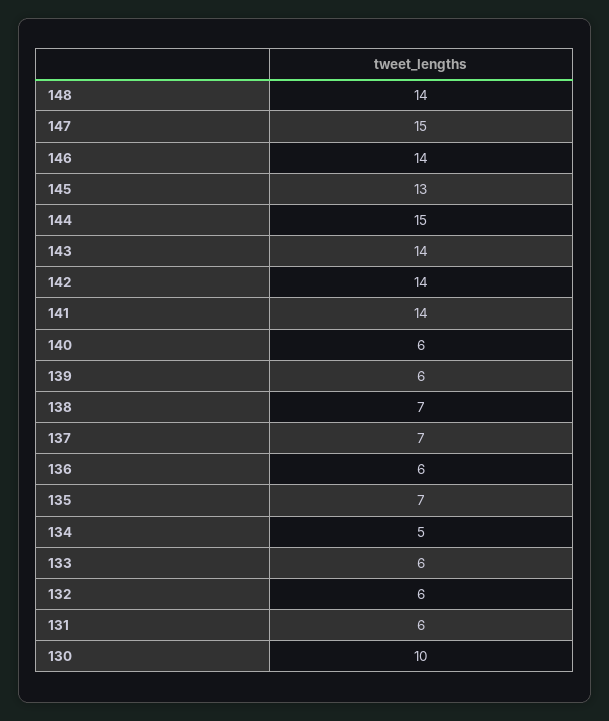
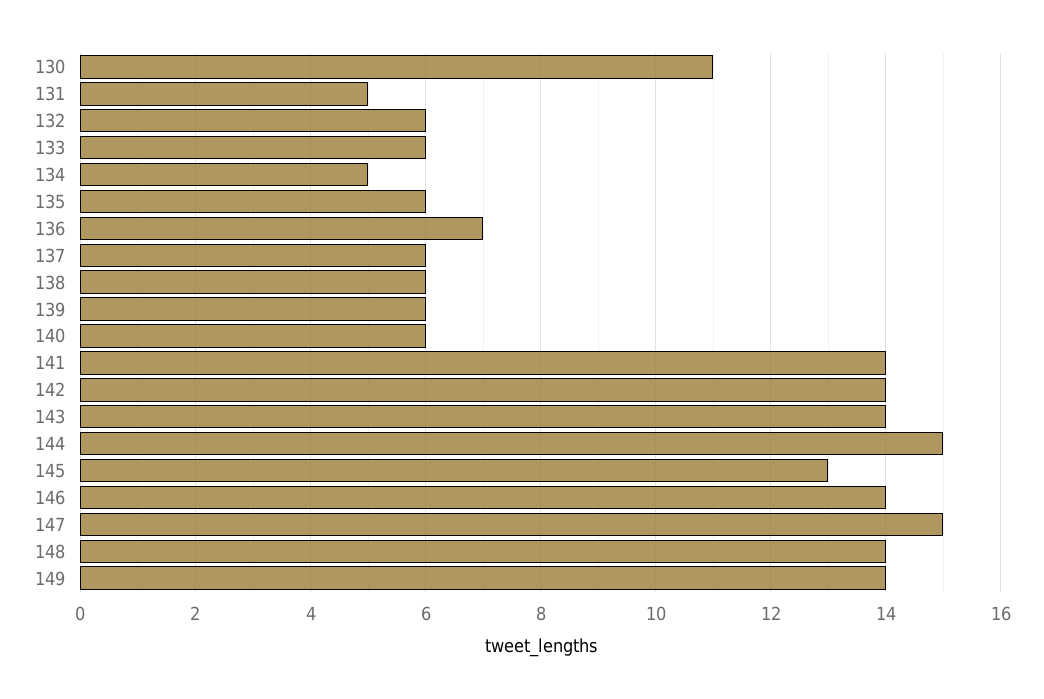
  {
    "148": 14,
    "147": 15,
    "146": 14,
    "145": 13,
    "144": 15,
    "143": 14,
    "142": 14,
    "141": 14,
    "140": 6,
    "139": 6,
-   "138": 7,
+   "138": 6,
-   "137": 7,
+   "137": 6,
-   "136": 6,
+   "136": 7,
-   "135": 7,
+   "135": 6,
    "134": 5,
    "133": 6,
    "132": 6,
-   "131": 6,
+   "131": 5,
-   "130": 10
+   "130": 11,
+   "149": 14
  }

